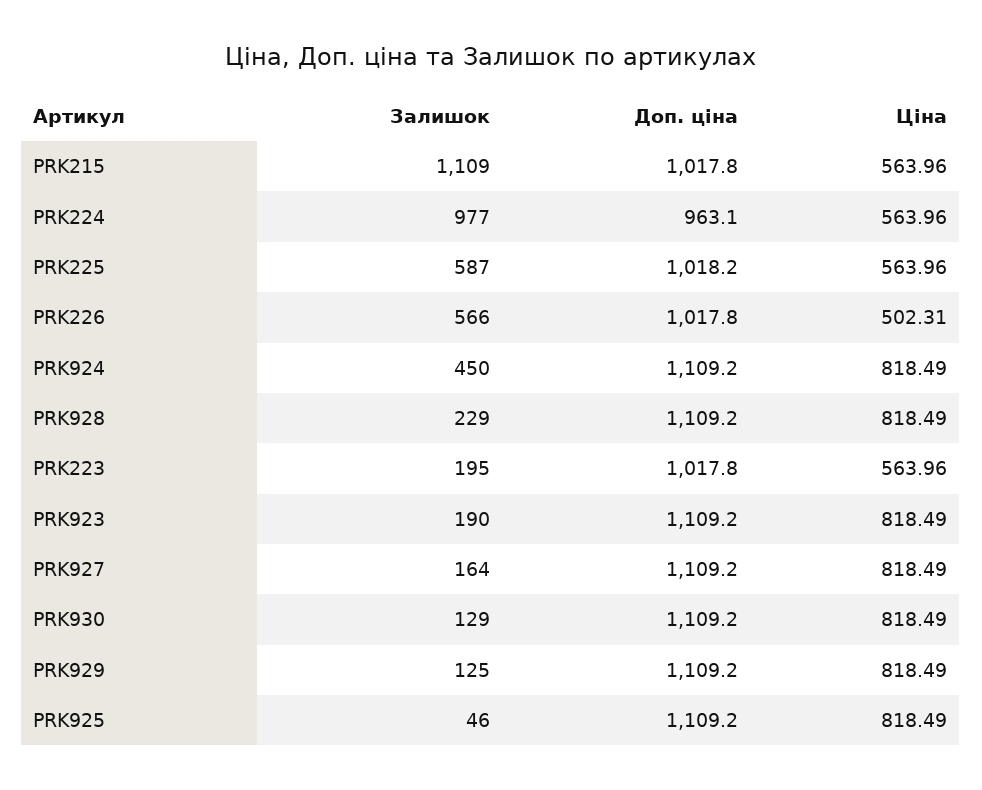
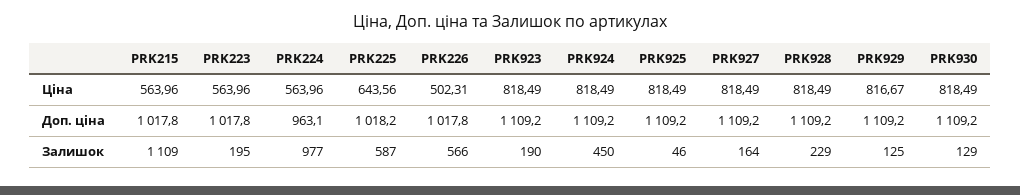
  {
    "Залишок": {
      "PRK215": 1109,
      "PRK224": 977,
      "PRK225": 587,
      "PRK226": 566,
      "PRK924": 450,
      "PRK928": 229,
      "PRK223": 195,
      "PRK923": 190,
      "PRK927": 164,
      "PRK930": 129,
      "PRK929": 125,
      "PRK925": 46
    },
    "Доп. ціна": {
      "PRK215": 1017.8,
      "PRK224": 963.1,
      "PRK225": 1018.2,
      "PRK226": 1017.8,
      "PRK924": 1109.2,
      "PRK928": 1109.2,
      "PRK223": 1017.8,
      "PRK923": 1109.2,
      "PRK927": 1109.2,
      "PRK930": 1109.2,
      "PRK929": 1109.2,
      "PRK925": 1109.2
    },
    "Ціна": {
      "PRK215": 563.96,
      "PRK224": 563.96,
-     "PRK225": 563.96,
+     "PRK225": 643.56,
      "PRK226": 502.31,
      "PRK924": 818.49,
      "PRK928": 818.49,
      "PRK223": 563.96,
      "PRK923": 818.49,
      "PRK927": 818.49,
      "PRK930": 818.49,
-     "PRK929": 818.49,
+     "PRK929": 816.67,
      "PRK925": 818.49
    }
  }

